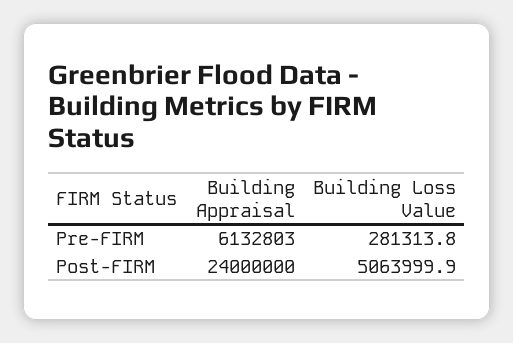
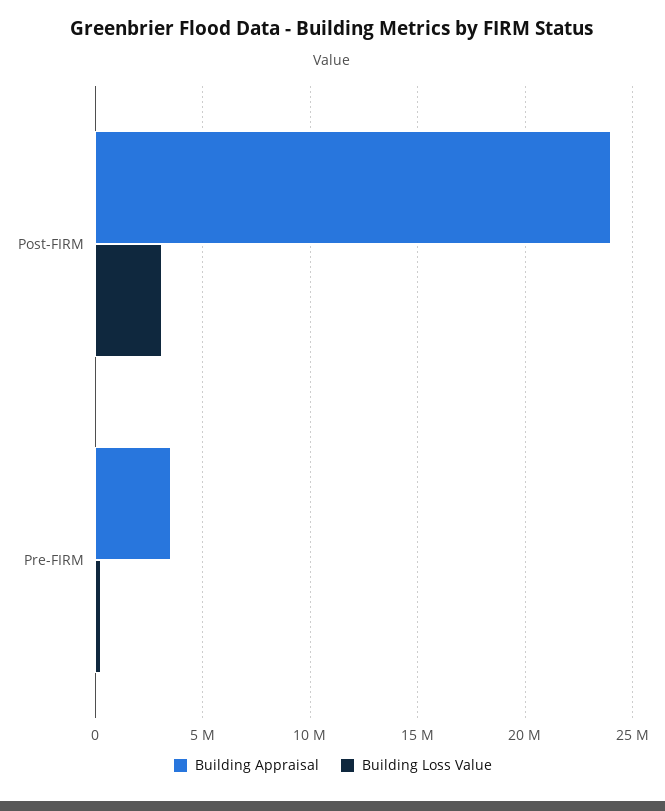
  {
    "Building Appraisal": {
-     "Pre-FIRM": 6132803,
+     "Pre-FIRM": 3500000,
      "Post-FIRM": 24000000
    },
    "Building Loss Value": {
      "Pre-FIRM": 281313.8,
-     "Post-FIRM": 5063999.9
+     "Post-FIRM": 3000000
    }
  }

